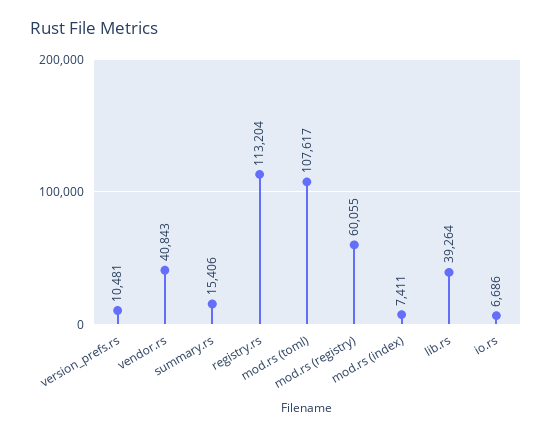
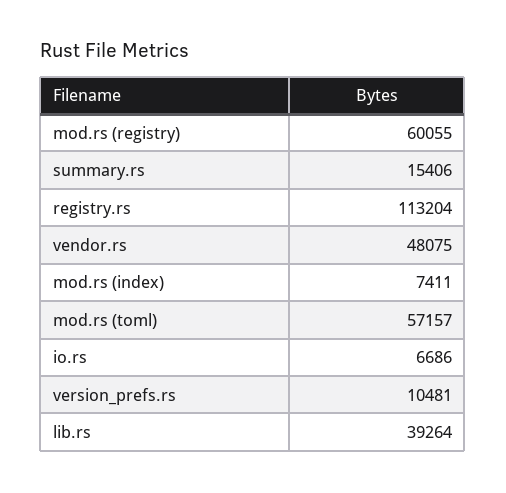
  {
    "version_prefs.rs": 10481,
-   "vendor.rs": 40843,
+   "vendor.rs": 48075,
    "summary.rs": 15406,
    "registry.rs": 113204,
-   "mod.rs (toml)": 107617,
+   "mod.rs (toml)": 57157,
    "mod.rs (registry)": 60055,
    "mod.rs (index)": 7411,
    "lib.rs": 39264,
    "io.rs": 6686
  }

